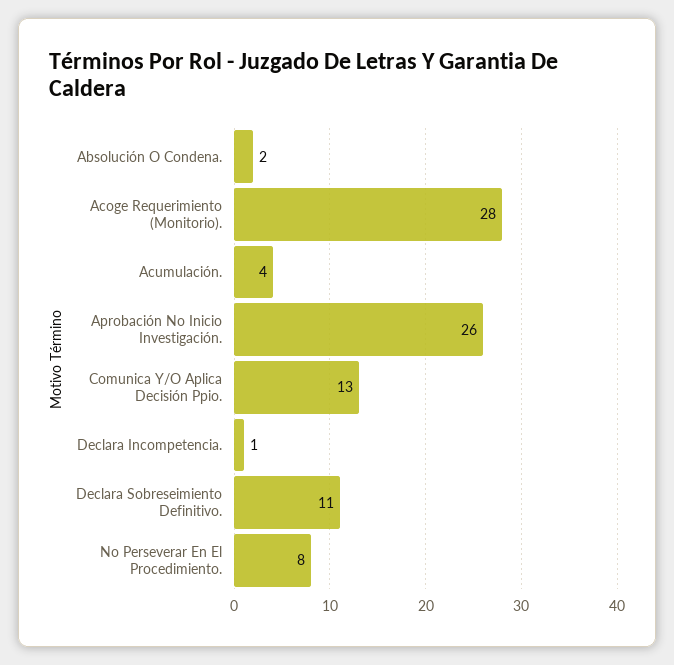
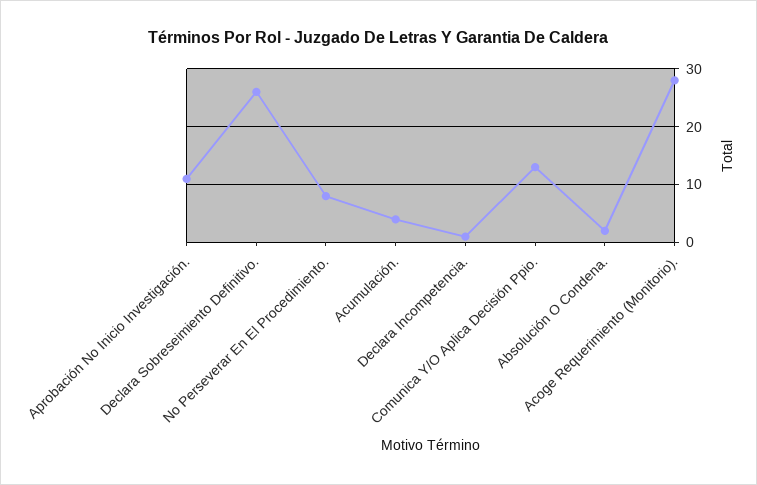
  {
    "Absolución O Condena.": 2,
    "Acoge Requerimiento (Monitorio).": 28,
    "Acumulación.": 4,
-   "Aprobación No Inicio Investigación.": 26,
+   "Aprobación No Inicio Investigación.": 10,
    "Comunica Y/O Aplica Decisión Ppio.": 13,
    "Declara Incompetencia.": 1,
-   "Declara Sobreseimiento Definitivo.": 11,
+   "Declara Sobreseimiento Definitivo.": 25,
    "No Perseverar En El Procedimiento.": 8
  }

